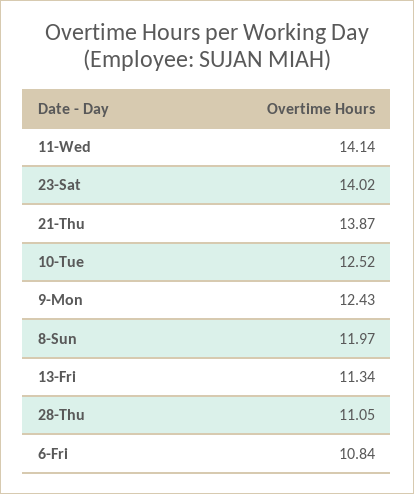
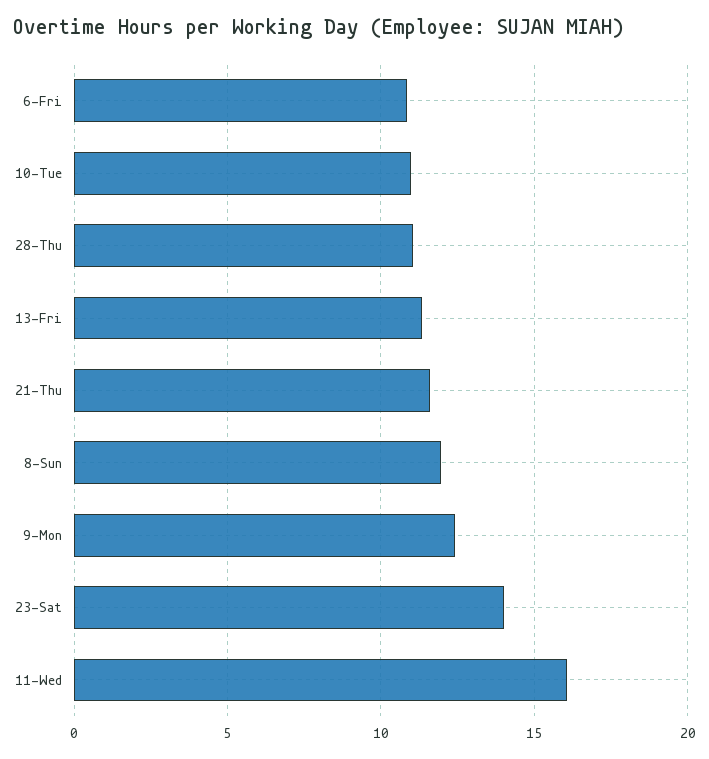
  {
-   "11-Wed": 14.14,
+   "11-Wed": 16,
    "23-Sat": 14.02,
-   "21-Thu": 13.87,
+   "21-Thu": 11.5,
-   "10-Tue": 12.52,
+   "10-Tue": 11,
    "9-Mon": 12.43,
    "8-Sun": 11.97,
    "13-Fri": 11.34,
    "28-Thu": 11.05,
    "6-Fri": 10.84
  }

